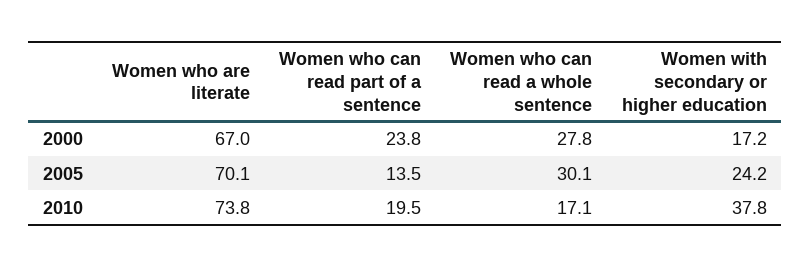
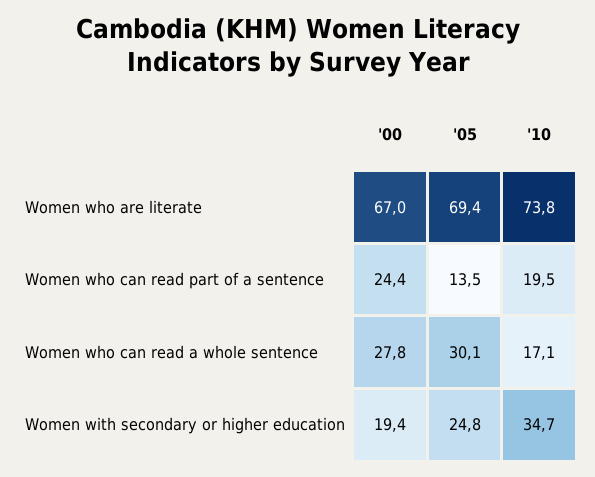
  {
    "Women who are literate": {
      "2000": 67,
-     "2005": 70.1,
+     "2005": 69.4,
      "2010": 73.8
    },
    "Women who can read part of a sentence": {
-     "2000": 23.8,
+     "2000": 24.4,
      "2005": 13.5,
      "2010": 19.5
    },
    "Women who can read a whole sentence": {
      "2000": 27.8,
      "2005": 30.1,
      "2010": 17.1
    },
    "Women with secondary or higher education": {
-     "2000": 17.2,
+     "2000": 19.4,
-     "2005": 24.2,
+     "2005": 24.8,
-     "2010": 37.8
+     "2010": 34.7
    }
  }

